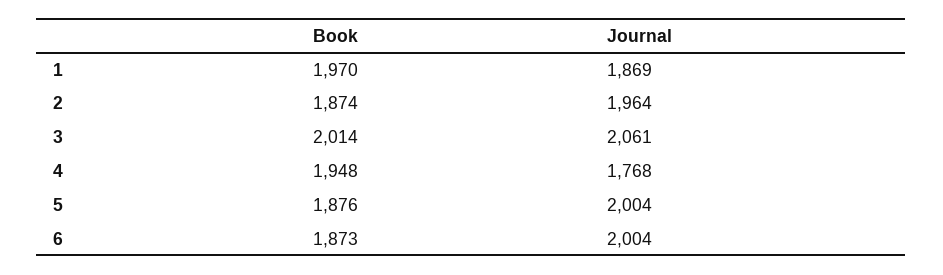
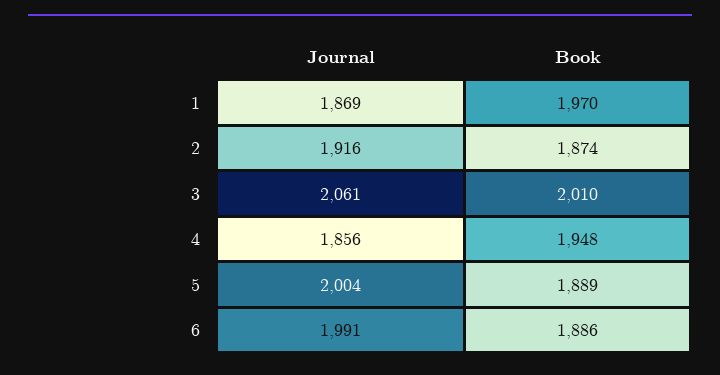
  {
    "Book": {
      "1": 1970,
      "2": 1874,
-     "3": 2014,
+     "3": 2010,
      "4": 1948,
-     "5": 1876,
+     "5": 1889,
-     "6": 1873
+     "6": 1886
    },
    "Journal": {
      "1": 1869,
-     "2": 1964,
+     "2": 1916,
      "3": 2061,
-     "4": 1768,
+     "4": 1856,
      "5": 2004,
-     "6": 2004
+     "6": 1991
    }
  }

